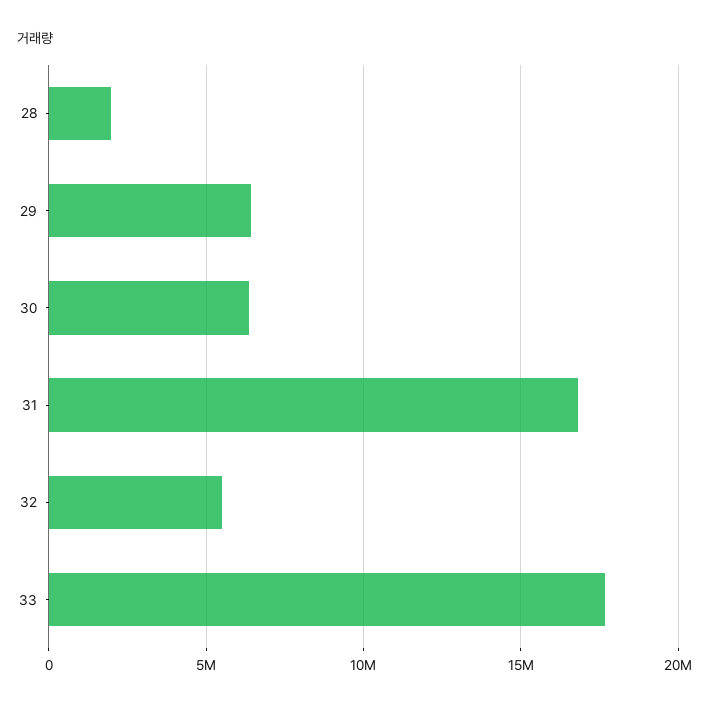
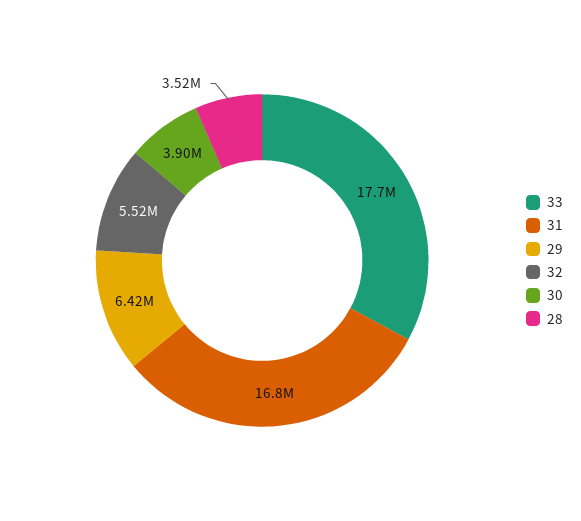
  {
-   "28": 2000000,
+   "28": 3520000,
    "29": 6420000,
-   "30": 6500000,
+   "30": 3900000,
    "31": 16800000,
    "32": 5520000,
    "33": 17700000
  }

